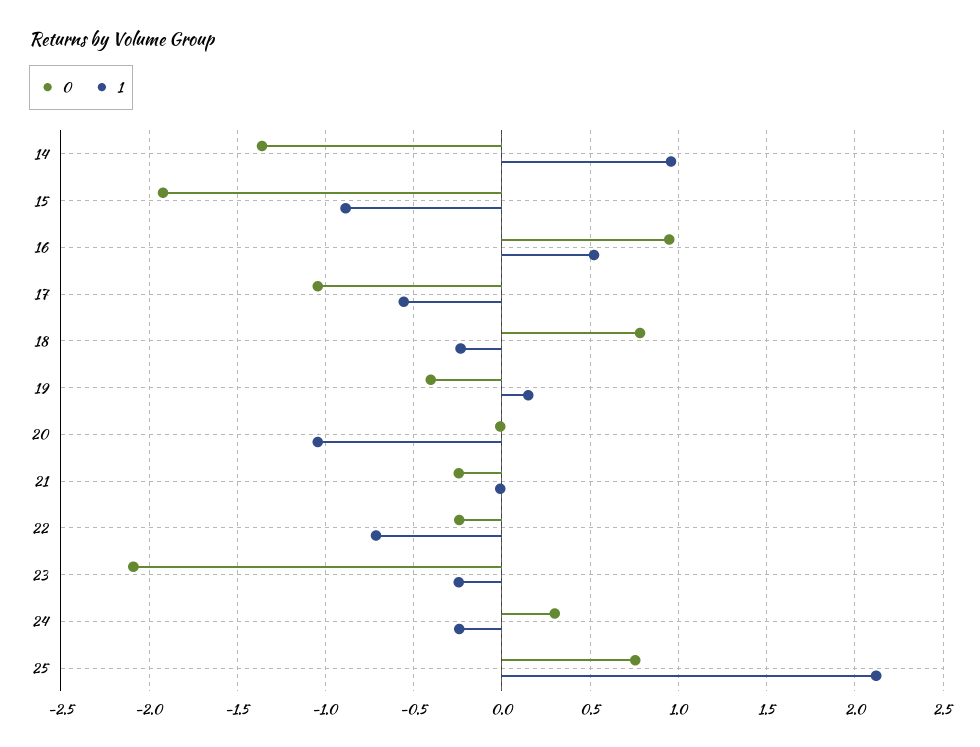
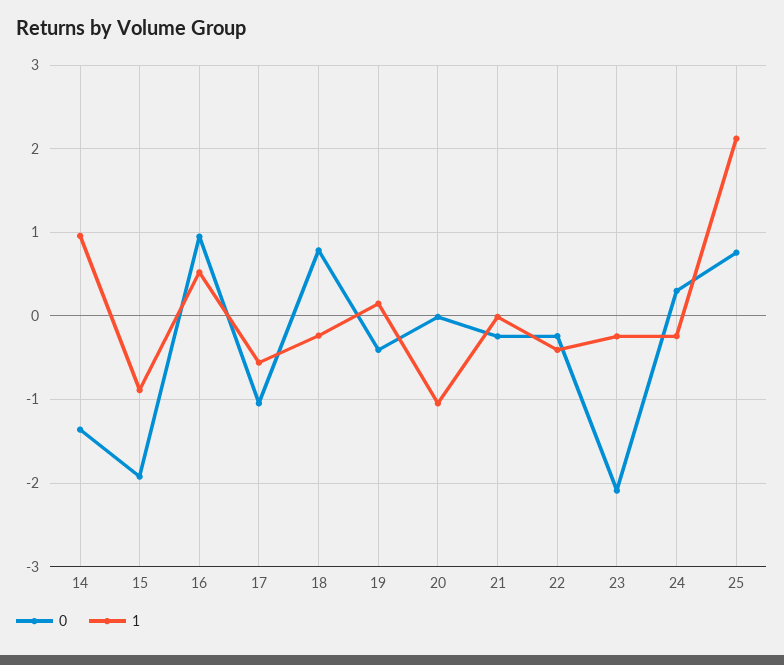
  {
    "0": {
      "14": -1.35,
      "15": -1.9,
      "16": 0.95,
      "17": -1.05,
      "18": 0.8,
      "19": -0.4,
      "20": 0,
      "21": -0.25,
      "22": -0.25,
      "23": -2.1,
      "24": 0.3,
      "25": 0.75
    },
    "1": {
      "14": 0.95,
      "15": -0.9,
      "16": 0.5,
      "17": -0.55,
      "18": -0.25,
      "19": 0.15,
      "20": -1.05,
      "21": 0,
-     "22": -0.7,
+     "22": -0.4,
      "23": -0.25,
      "24": -0.25,
      "25": 2.1
    }
  }

